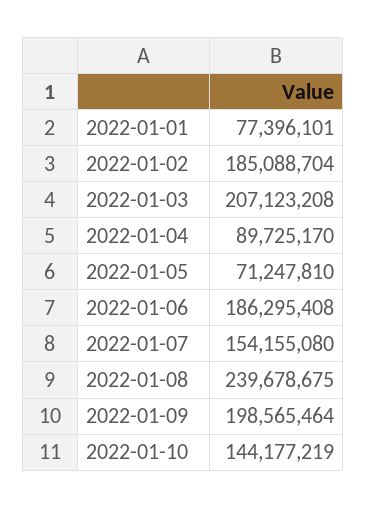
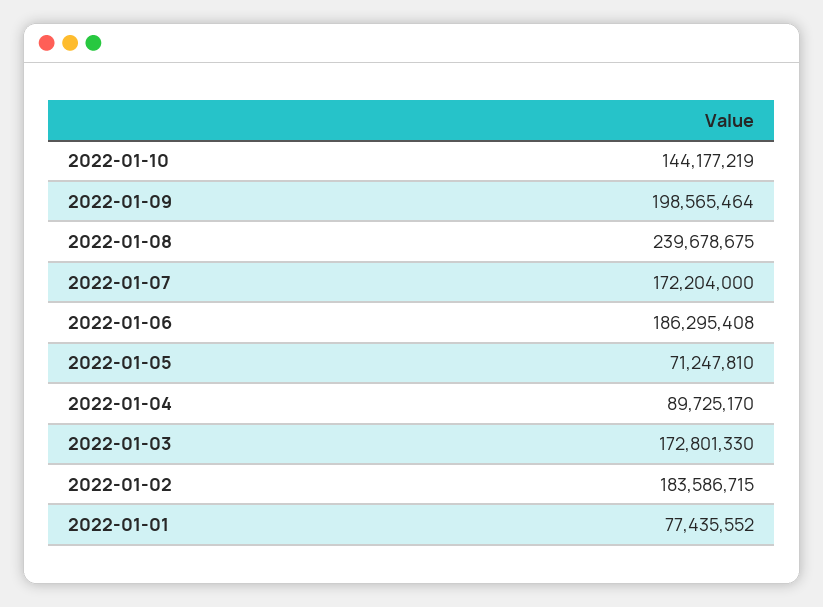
  {
-   "2022-01-01": 77396101,
+   "2022-01-01": 77435552,
-   "2022-01-02": 185088704,
+   "2022-01-02": 183586715,
-   "2022-01-03": 207123208,
+   "2022-01-03": 172801330,
    "2022-01-04": 89725170,
    "2022-01-05": 71247810,
    "2022-01-06": 186295408,
-   "2022-01-07": 154155080,
+   "2022-01-07": 172204000,
    "2022-01-08": 239678675,
    "2022-01-09": 198565464,
    "2022-01-10": 144177219
  }

